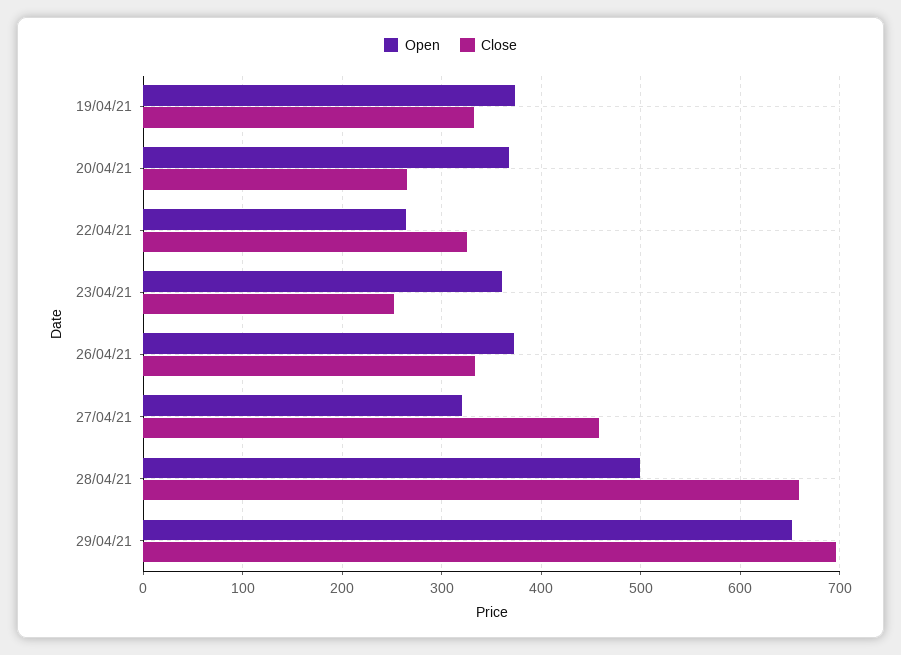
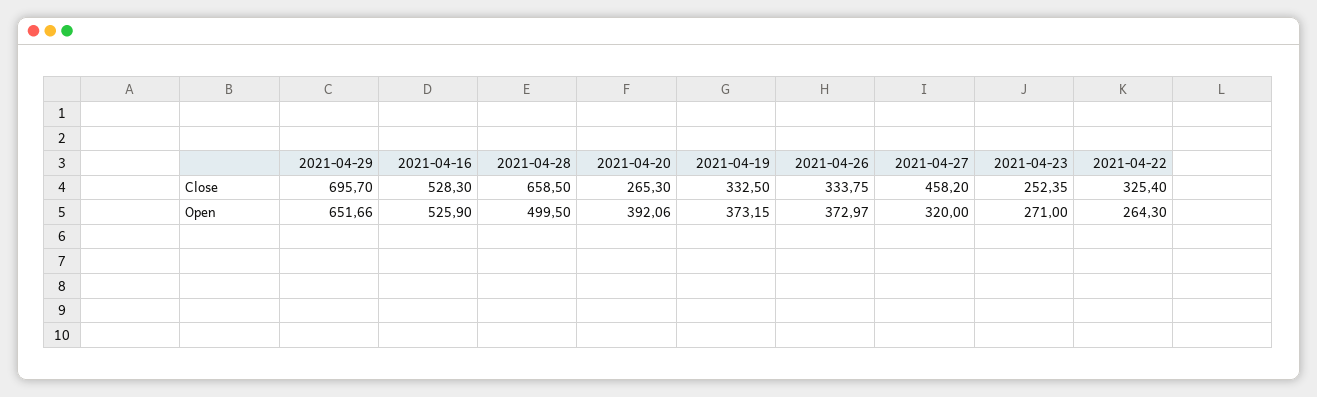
  {
    "Open": {
      "19/04/21": 373.15,
-     "20/04/21": 370,
+     "20/04/21": 392.06,
      "22/04/21": 264.3,
-     "23/04/21": 360,
+     "23/04/21": 271,
      "26/04/21": 372.97,
      "27/04/21": 320,
      "28/04/21": 499.5,
-     "29/04/21": 651.66
+     "29/04/21": 651.66,
+     "2021-04-16": 525.9
    },
    "Close": {
      "19/04/21": 332.5,
      "20/04/21": 265.3,
      "22/04/21": 325.4,
      "23/04/21": 252.35,
      "26/04/21": 333.75,
      "27/04/21": 458.2,
      "28/04/21": 658.5,
-     "29/04/21": 695.7
+     "29/04/21": 695.7,
+     "2021-04-16": 528.3
    }
  }

